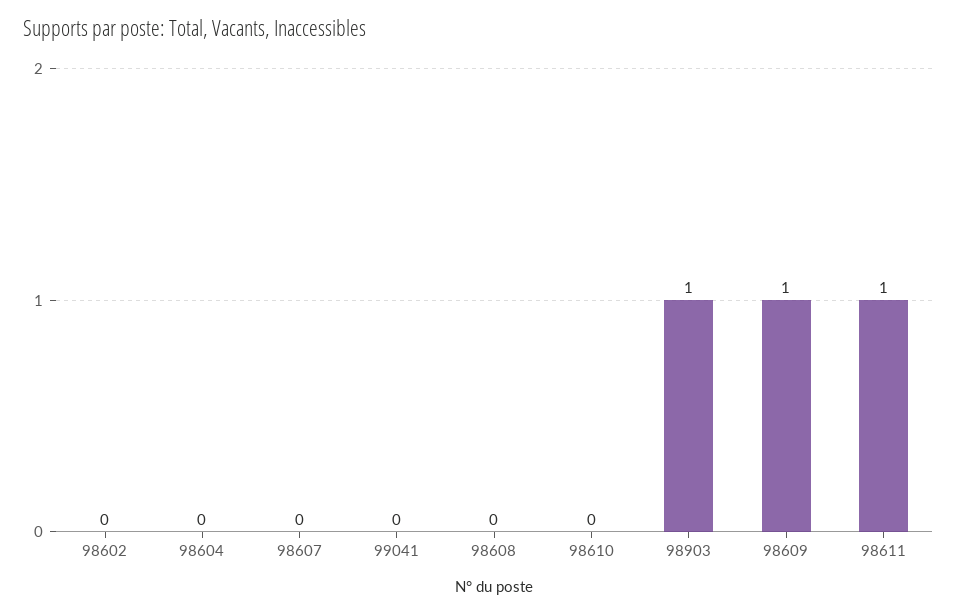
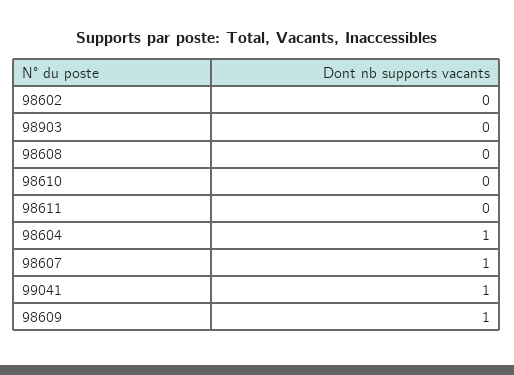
  {
    "98602": 0,
-   "98604": 0,
+   "98604": 1,
-   "98607": 0,
+   "98607": 1,
-   "99041": 0,
+   "99041": 1,
    "98608": 0,
    "98610": 0,
-   "98903": 1,
+   "98903": 0,
    "98609": 1,
-   "98611": 1
+   "98611": 0
  }

